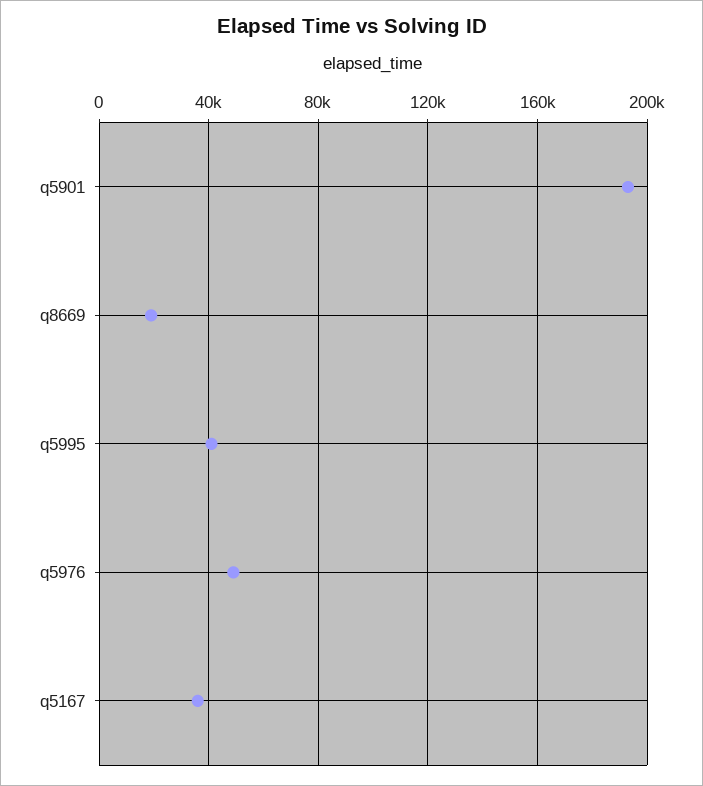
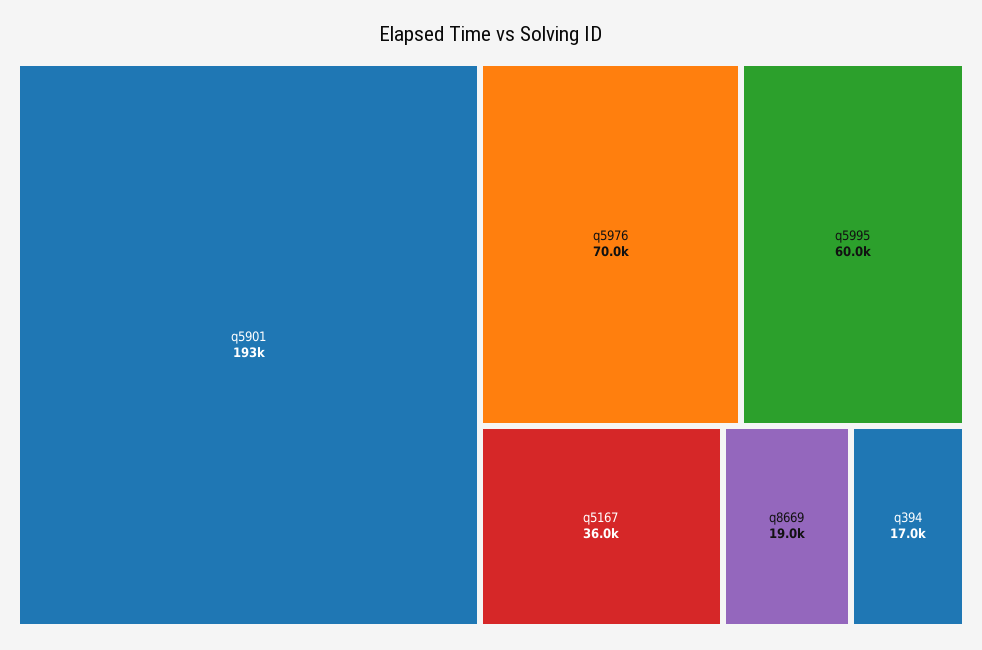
  {
    "q5901": 193000,
    "q8669": 19000,
-   "q5995": 40000,
+   "q5995": 60000,
-   "q5976": 50000,
+   "q5976": 70000,
-   "q5167": 36000
+   "q5167": 36000,
+   "q394": 17000
  }

